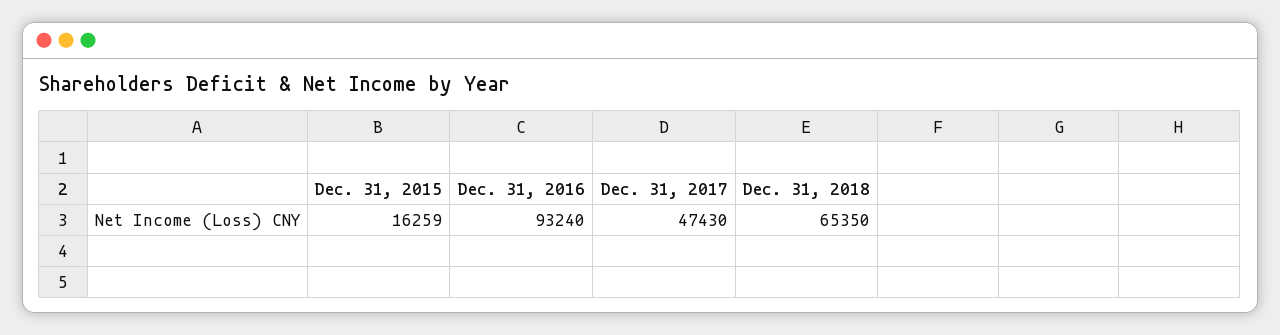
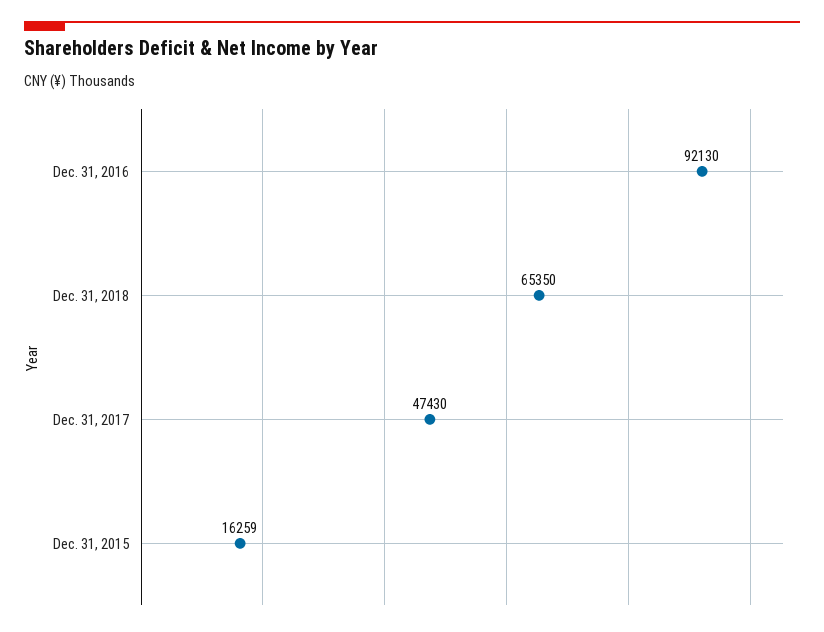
  {
    "Dec. 31, 2015": 16259,
-   "Dec. 31, 2016": 93240,
+   "Dec. 31, 2016": 92130,
    "Dec. 31, 2017": 47430,
    "Dec. 31, 2018": 65350
  }

